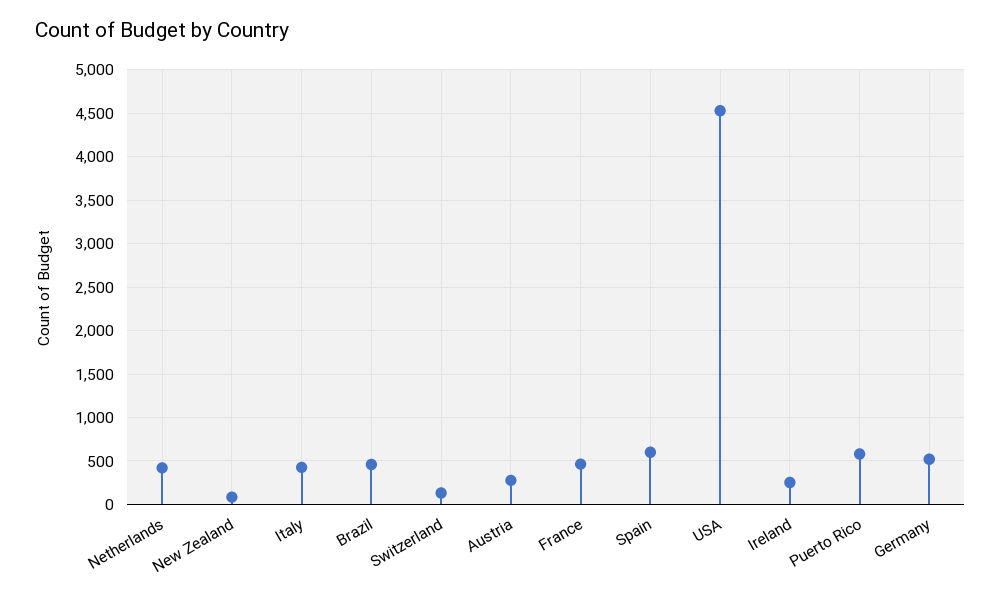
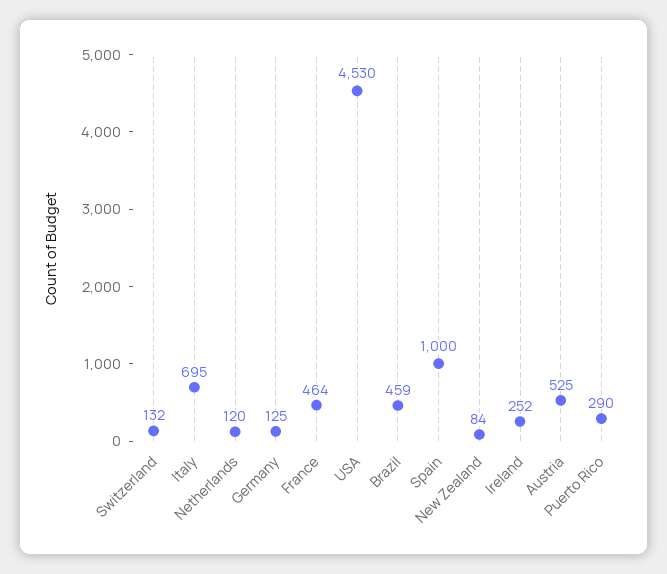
  {
-   "Netherlands": 400,
+   "Netherlands": 120,
    "New Zealand": 84,
-   "Italy": 400,
+   "Italy": 695,
    "Brazil": 459,
    "Switzerland": 132,
-   "Austria": 300,
+   "Austria": 525,
    "France": 464,
-   "Spain": 600,
+   "Spain": 1000,
    "USA": 4530,
    "Ireland": 252,
-   "Puerto Rico": 600,
+   "Puerto Rico": 290,
-   "Germany": 500
+   "Germany": 125
  }

